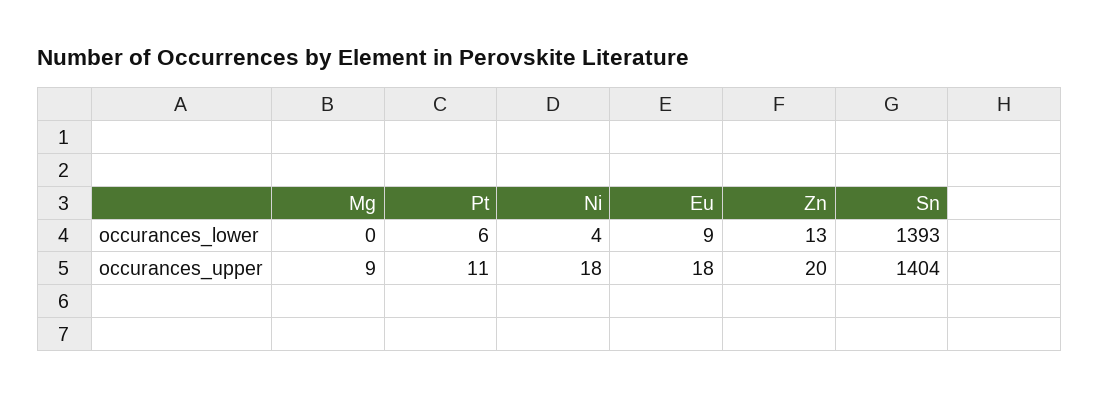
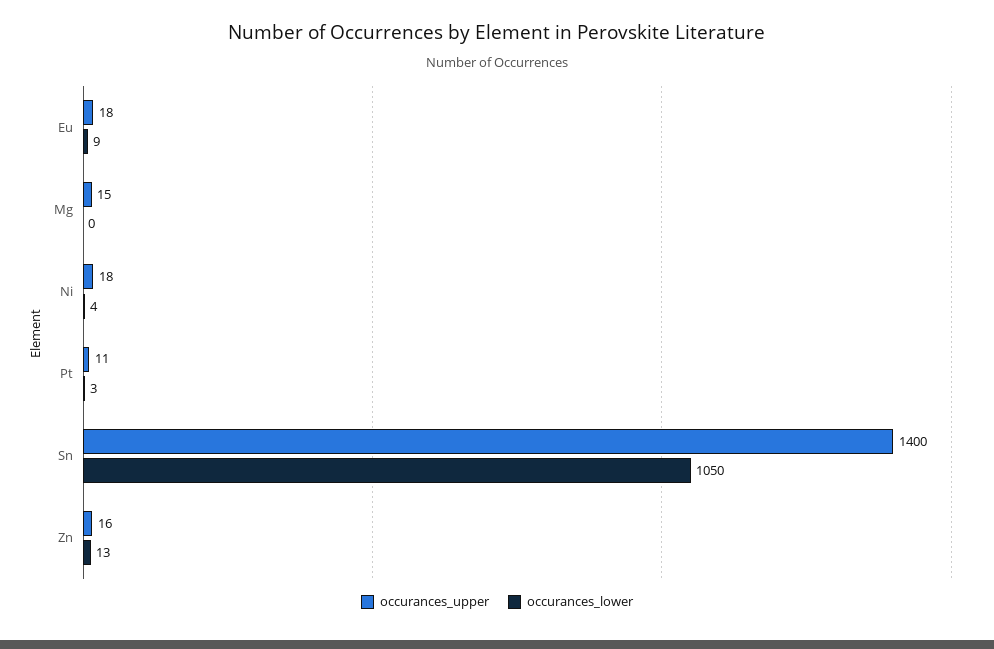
  {
    "occurances_lower": {
      "Mg": 0,
-     "Pt": 6,
+     "Pt": 3,
      "Ni": 4,
      "Eu": 9,
      "Zn": 13,
-     "Sn": 1393
+     "Sn": 1050
    },
    "occurances_upper": {
-     "Mg": 9,
+     "Mg": 15,
      "Pt": 11,
      "Ni": 18,
      "Eu": 18,
-     "Zn": 20,
+     "Zn": 16,
-     "Sn": 1404
+     "Sn": 1400
    }
  }

